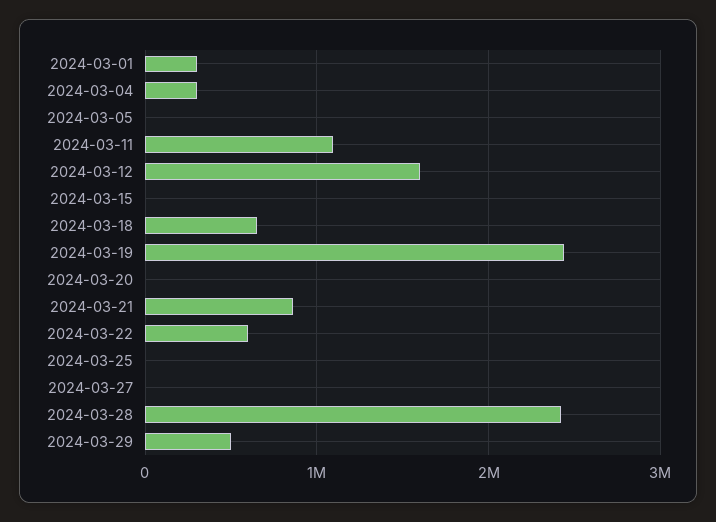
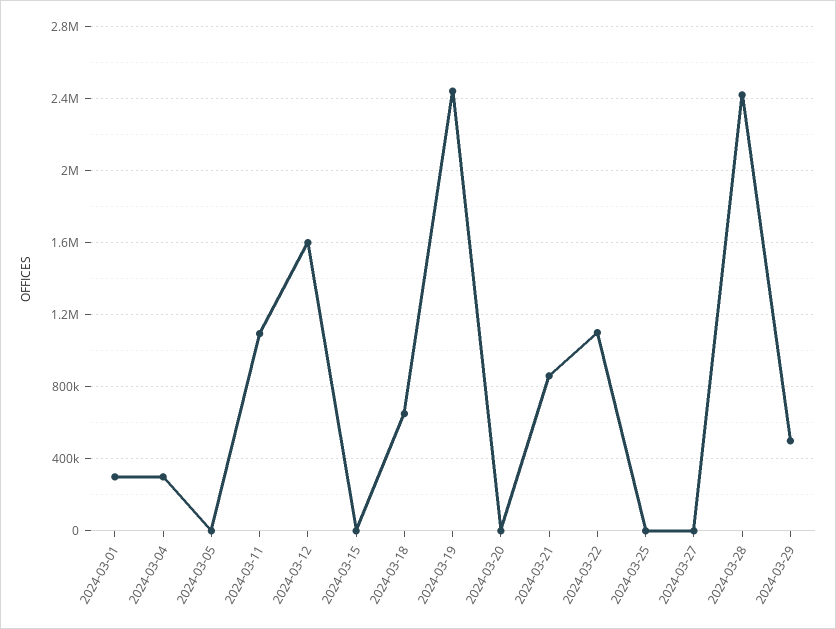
  {
    "2024-03-01": 300000,
    "2024-03-04": 300000,
    "2024-03-05": 0,
    "2024-03-11": 1100000,
    "2024-03-12": 1600000,
    "2024-03-15": 0,
    "2024-03-18": 650000,
    "2024-03-19": 2450000,
    "2024-03-20": 0,
    "2024-03-21": 850000,
-   "2024-03-22": 600000,
+   "2024-03-22": 1100000,
    "2024-03-25": 0,
    "2024-03-27": 0,
    "2024-03-28": 2400000,
    "2024-03-29": 500000
  }

